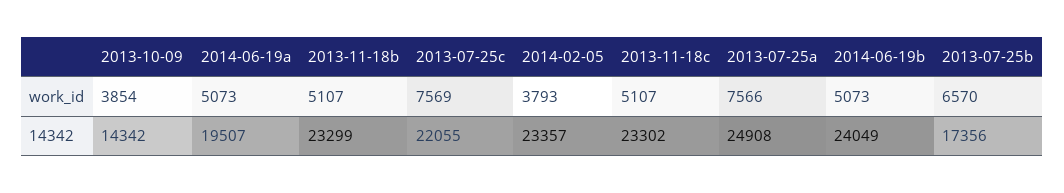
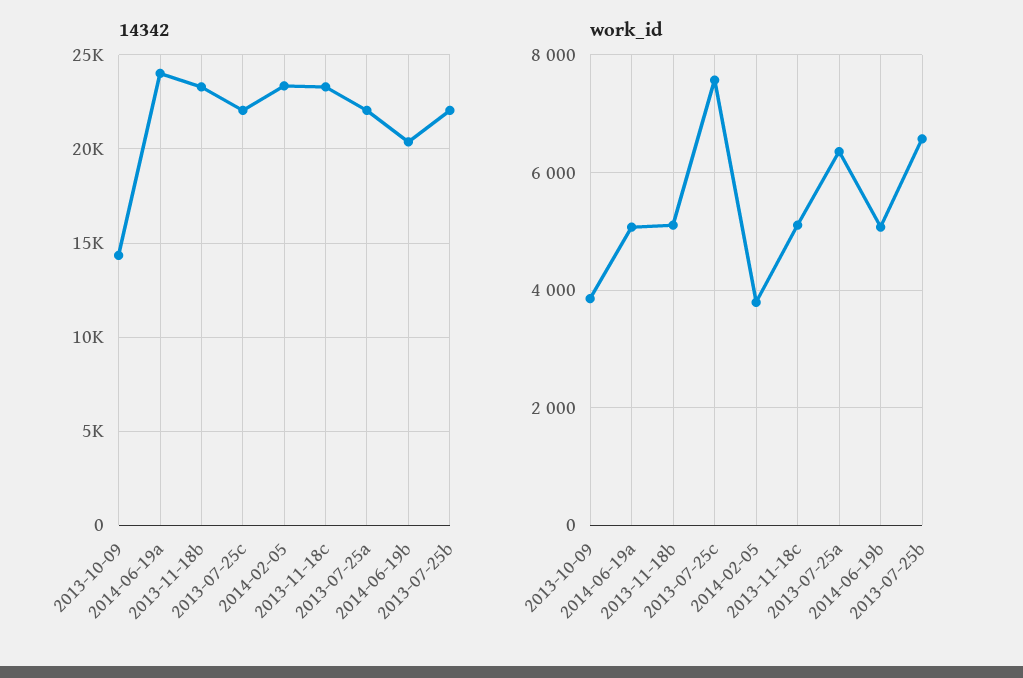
  {
    "work_id": {
      "2013-10-09": 3854,
      "2014-06-19a": 5073,
      "2013-11-18b": 5107,
      "2013-07-25c": 7569,
      "2014-02-05": 3793,
      "2013-11-18c": 5107,
-     "2013-07-25a": 7566,
+     "2013-07-25a": 6400,
      "2014-06-19b": 5073,
      "2013-07-25b": 6570
    },
    "14342": {
      "2013-10-09": 14342,
-     "2014-06-19a": 19507,
+     "2014-06-19a": 24000,
      "2013-11-18b": 23299,
      "2013-07-25c": 22055,
      "2014-02-05": 23357,
      "2013-11-18c": 23302,
-     "2013-07-25a": 24908,
+     "2013-07-25a": 22000,
-     "2014-06-19b": 24049,
+     "2014-06-19b": 20500,
-     "2013-07-25b": 17356
+     "2013-07-25b": 22000
    }
  }

